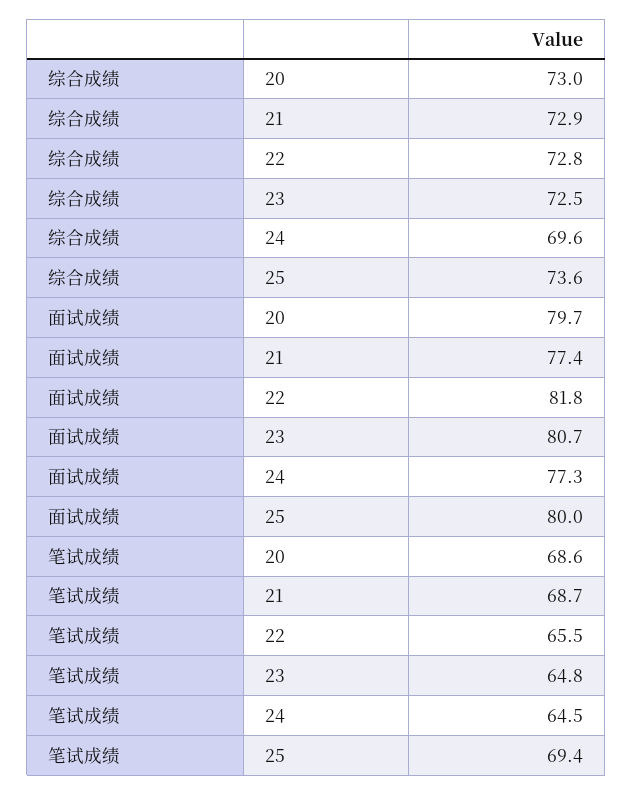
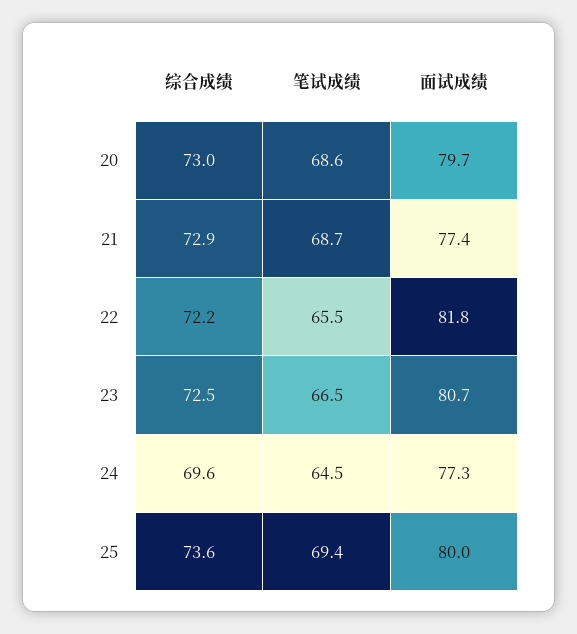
  {
    "综合成绩": {
      "20": 73,
      "21": 72.9,
-     "22": 72.8,
+     "22": 72.2,
      "23": 72.5,
      "24": 69.6,
      "25": 73.6
    },
    "面试成绩": {
      "20": 79.7,
      "21": 77.4,
      "22": 81.8,
      "23": 80.7,
      "24": 77.3,
      "25": 80
    },
    "笔试成绩": {
      "20": 68.6,
      "21": 68.7,
      "22": 65.5,
-     "23": 64.8,
+     "23": 66.5,
      "24": 64.5,
      "25": 69.4
    }
  }

